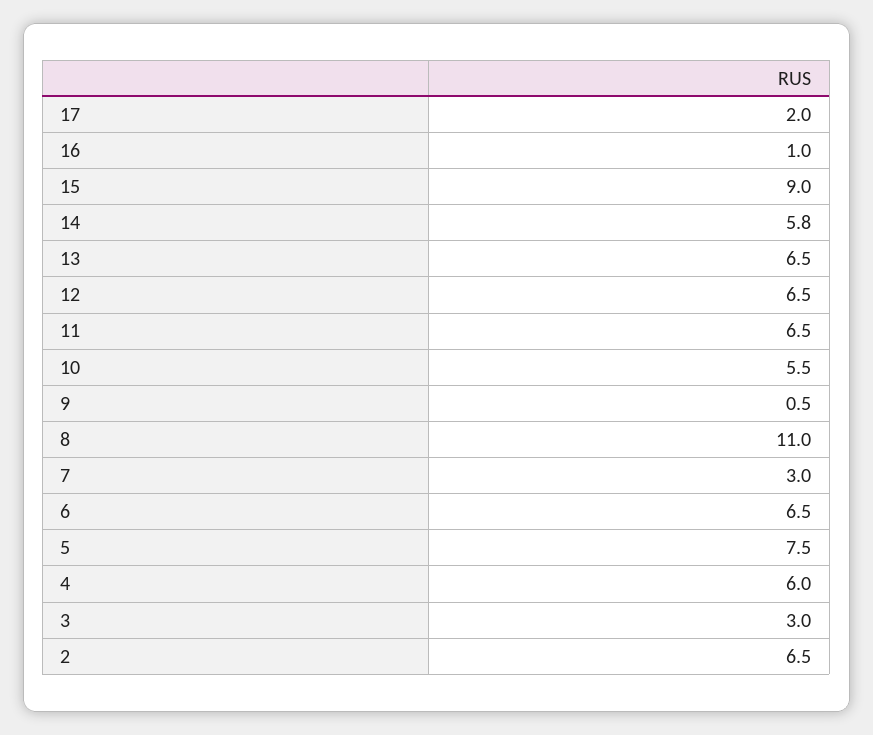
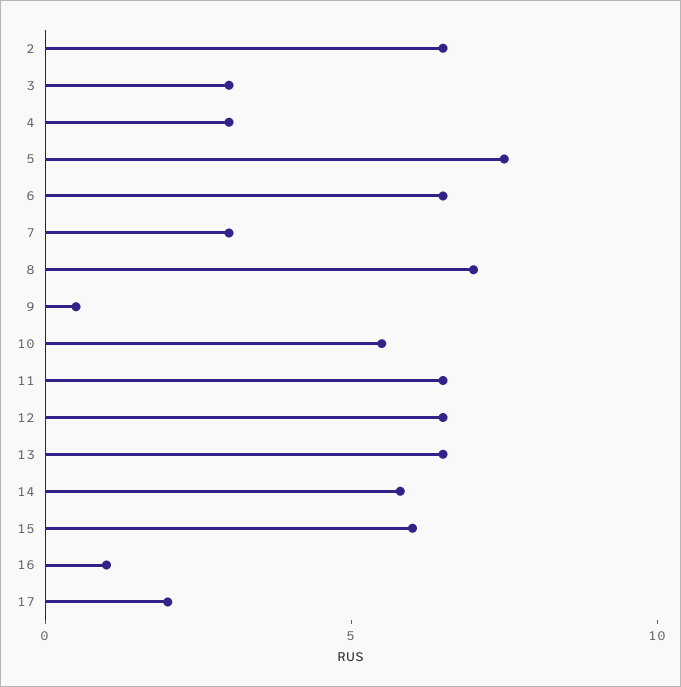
  {
    "17": 2,
    "16": 1,
-   "15": 9,
+   "15": 6,
    "14": 5.8,
    "13": 6.5,
    "12": 6.5,
    "11": 6.5,
    "10": 5.5,
    "9": 0.5,
-   "8": 11,
+   "8": 7,
    "7": 3,
    "6": 6.5,
    "5": 7.5,
-   "4": 6,
+   "4": 3,
    "3": 3,
    "2": 6.5
  }

